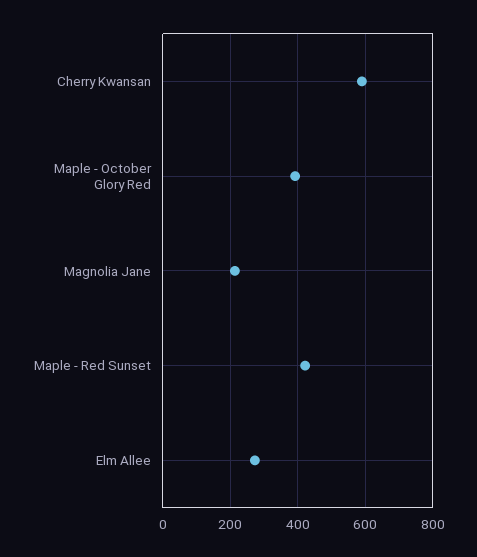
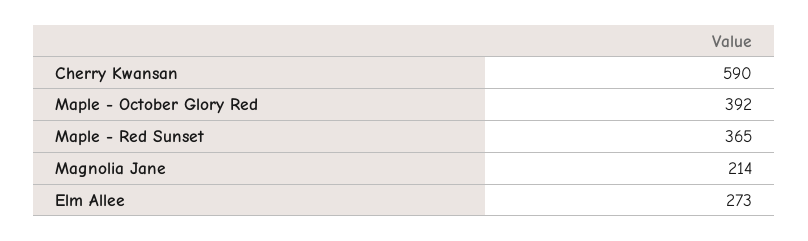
  {
    "Cherry Kwansan": 590,
    "Maple - October Glory Red": 392,
    "Magnolia Jane": 214,
-   "Maple - Red Sunset": 420,
+   "Maple - Red Sunset": 365,
    "Elm Allee": 273
  }

